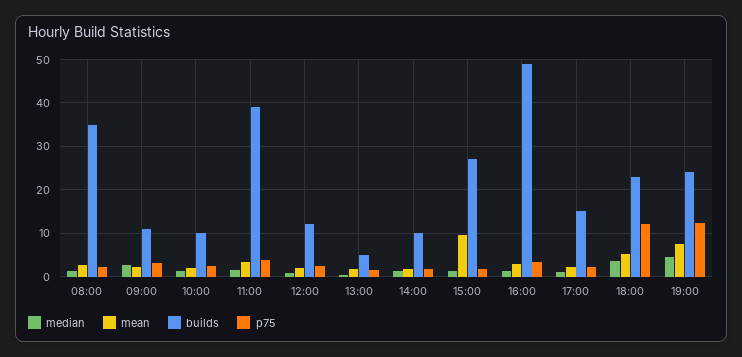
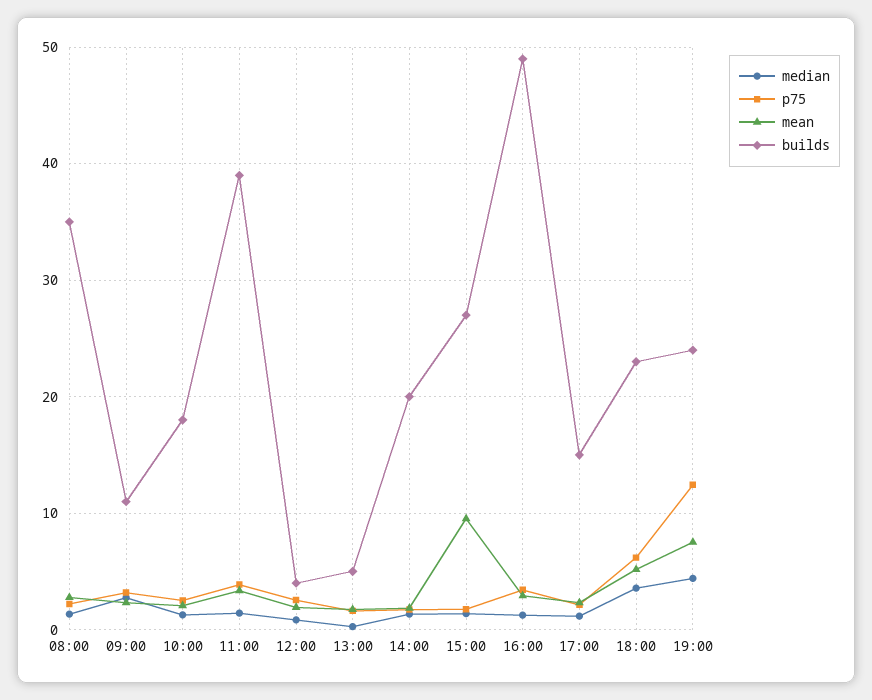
  {
    "median": {
      "08:00": 1,
      "09:00": 3,
      "10:00": 1,
      "11:00": 1,
      "12:00": 1,
      "13:00": 0,
      "14:00": 1,
      "15:00": 1,
      "16:00": 1,
      "17:00": 1,
      "18:00": 4,
      "19:00": 4
    },
    "mean": {
      "08:00": 3,
      "09:00": 2,
      "10:00": 2,
      "11:00": 3,
      "12:00": 2,
      "13:00": 2,
      "14:00": 2,
      "15:00": 10,
      "16:00": 3,
      "17:00": 2,
      "18:00": 5,
      "19:00": 8
    },
    "builds": {
      "08:00": 35,
      "09:00": 11,
-     "10:00": 10,
+     "10:00": 18,
      "11:00": 39,
-     "12:00": 12,
+     "12:00": 4,
      "13:00": 5,
-     "14:00": 10,
+     "14:00": 20,
      "15:00": 27,
      "16:00": 49,
      "17:00": 15,
      "18:00": 23,
      "19:00": 24
    },
    "p75": {
      "08:00": 2,
      "09:00": 3,
      "10:00": 3,
      "11:00": 4,
      "12:00": 3,
      "13:00": 2,
      "14:00": 2,
      "15:00": 2,
      "16:00": 3,
      "17:00": 2,
-     "18:00": 12,
+     "18:00": 6,
      "19:00": 12
    }
  }

